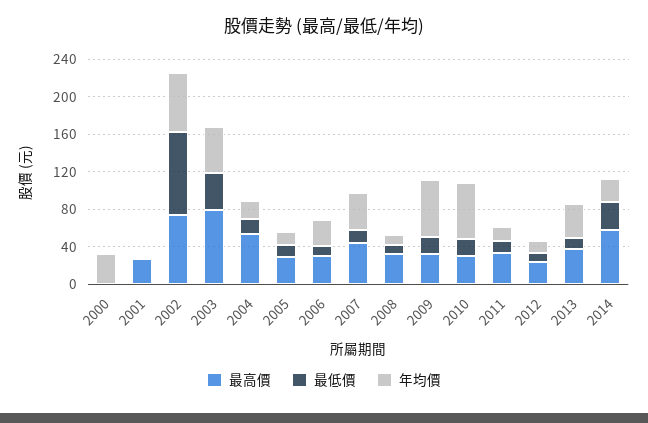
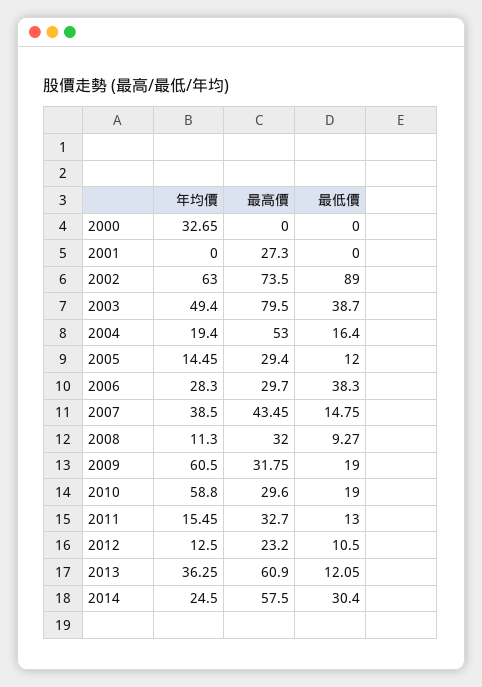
  {
    "最高價": {
      "2000": 0,
      "2001": 27.3,
      "2002": 73.5,
      "2003": 79.5,
      "2004": 53,
      "2005": 29.4,
      "2006": 29.7,
      "2007": 43.45,
      "2008": 32,
      "2009": 31.75,
      "2010": 29.6,
      "2011": 32.7,
      "2012": 23.2,
-     "2013": 40,
+     "2013": 60.9,
      "2014": 57.5
    },
    "最低價": {
      "2000": 0,
      "2001": 0,
      "2002": 89,
      "2003": 38.7,
      "2004": 16.4,
      "2005": 12,
-     "2006": 10,
+     "2006": 38.3,
      "2007": 14.75,
      "2008": 9.27,
      "2009": 19,
      "2010": 19,
      "2011": 13,
      "2012": 10.5,
      "2013": 12.05,
      "2014": 30.4
    },
    "年均價": {
      "2000": 32.65,
      "2001": 0,
      "2002": 63,
      "2003": 49.4,
      "2004": 19.4,
      "2005": 14.45,
      "2006": 28.3,
      "2007": 38.5,
      "2008": 11.3,
      "2009": 60.5,
      "2010": 58.8,
      "2011": 15.45,
      "2012": 12.5,
      "2013": 36.25,
      "2014": 24.5
    }
  }

